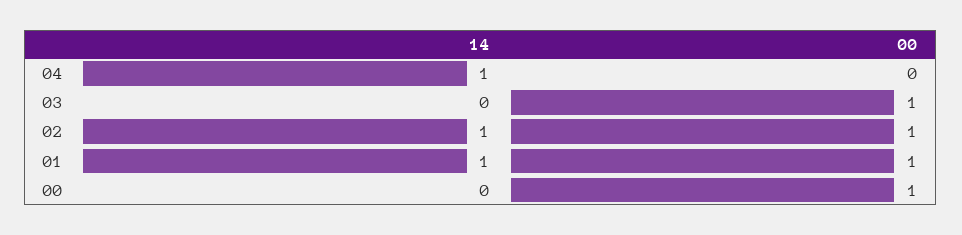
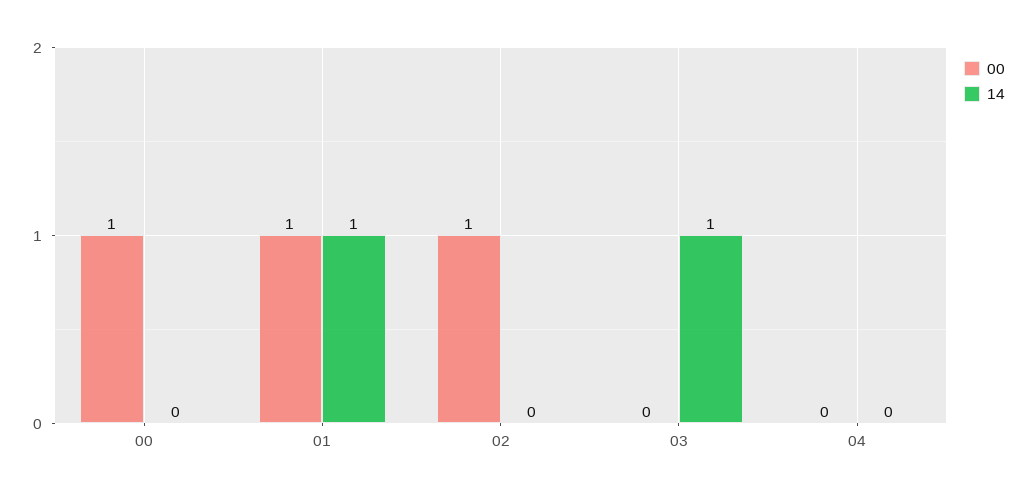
  {
    "14": {
-     "04": 1,
+     "04": 0,
-     "03": 0,
+     "03": 1,
-     "02": 1,
+     "02": 0,
      "01": 1,
      "00": 0
    },
    "00": {
      "04": 0,
-     "03": 1,
+     "03": 0,
      "02": 1,
      "01": 1,
      "00": 1
    }
  }

